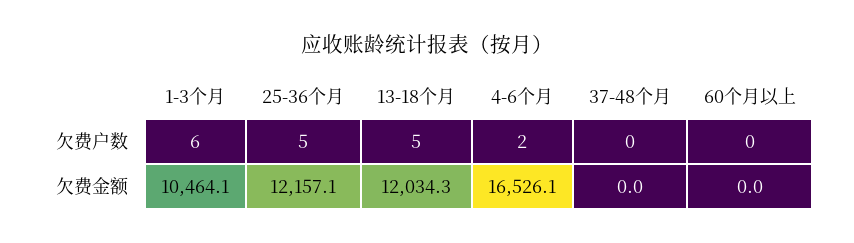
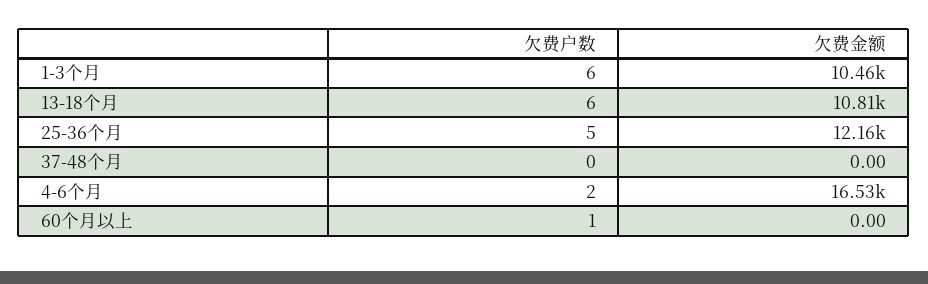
  {
    "1-3个月": {
      "欠费户数": 6,
      "欠费金额": 10464.1
    },
    "25-36个月": {
      "欠费户数": 5,
      "欠费金额": 12157.1
    },
    "13-18个月": {
-     "欠费户数": 5,
+     "欠费户数": 6,
-     "欠费金额": 12034.3
+     "欠费金额": 10810
    },
    "4-6个月": {
      "欠费户数": 2,
      "欠费金额": 16526.1
    },
    "37-48个月": {
      "欠费户数": 0,
      "欠费金额": 0
    },
    "60个月以上": {
-     "欠费户数": 0,
+     "欠费户数": 1,
      "欠费金额": 0
    }
  }

